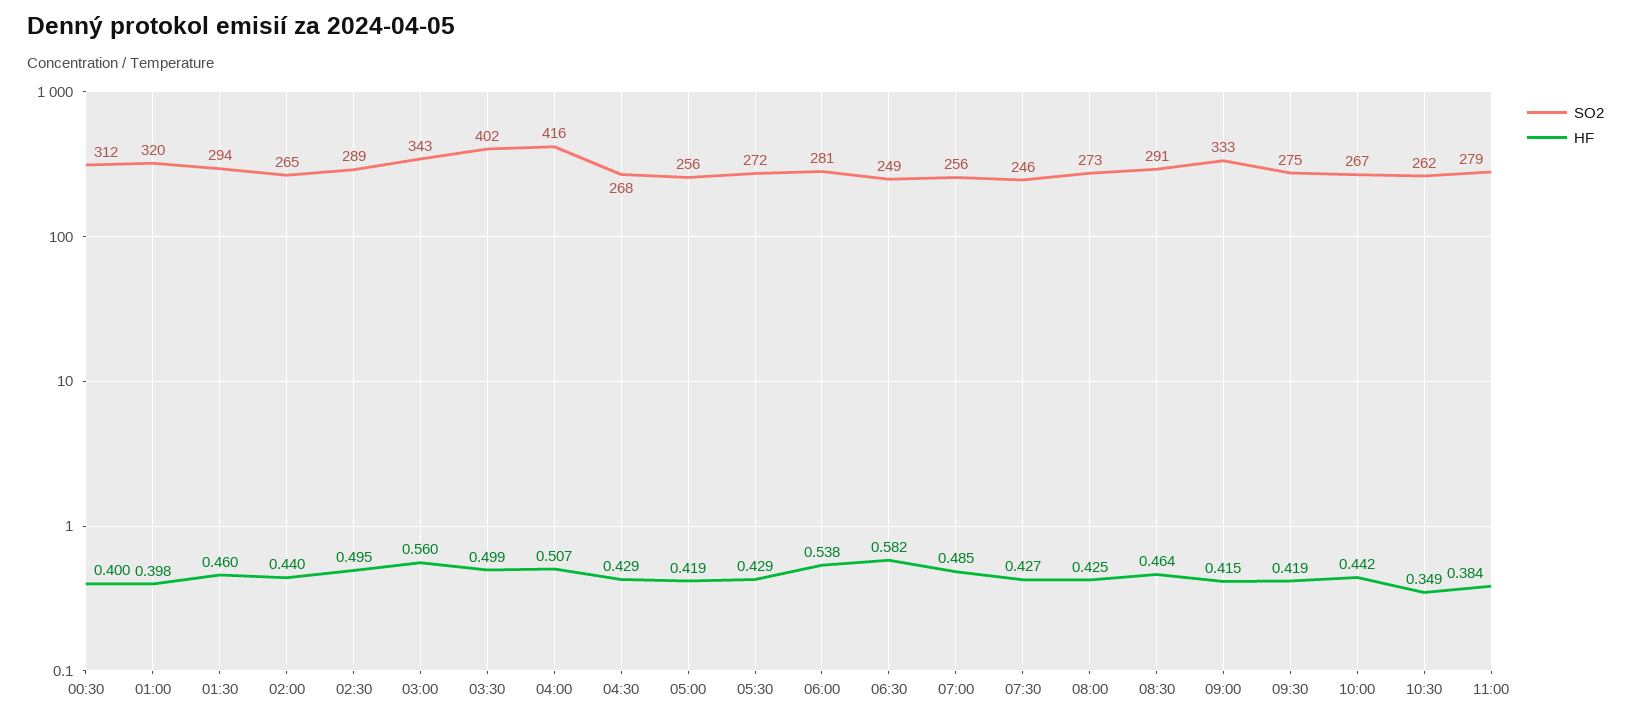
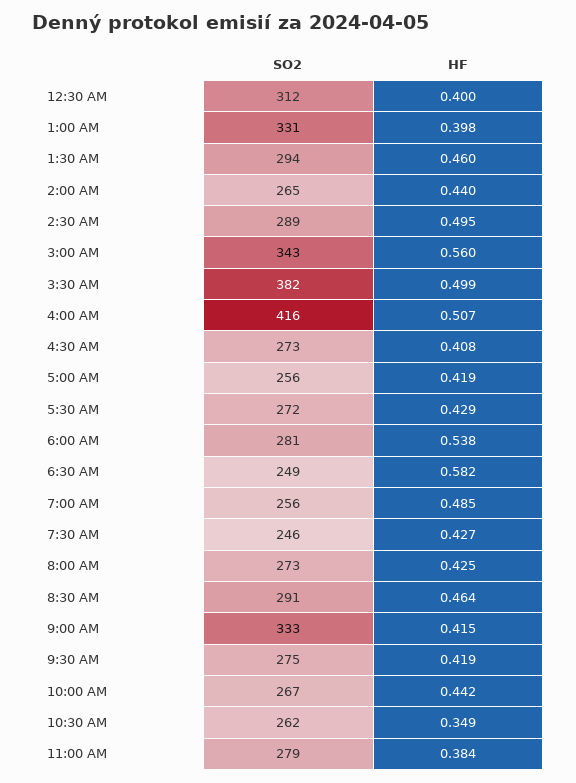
  {
    "SO2": {
      "00:30": 312,
-     "01:00": 320,
+     "01:00": 331,
      "01:30": 294,
      "02:00": 265,
      "02:30": 289,
      "03:00": 343,
-     "03:30": 402,
+     "03:30": 382,
      "04:00": 416,
-     "04:30": 268,
+     "04:30": 273,
      "05:00": 256,
      "05:30": 272,
      "06:00": 281,
      "06:30": 249,
      "07:00": 256,
      "07:30": 246,
      "08:00": 273,
      "08:30": 291,
      "09:00": 333,
      "09:30": 275,
      "10:00": 267,
      "10:30": 262,
      "11:00": 279
    },
    "HF": {
      "00:30": 0.4,
      "01:00": 0.398,
      "01:30": 0.46,
      "02:00": 0.44,
      "02:30": 0.495,
      "03:00": 0.56,
      "03:30": 0.499,
      "04:00": 0.507,
-     "04:30": 0.429,
+     "04:30": 0.408,
      "05:00": 0.419,
      "05:30": 0.429,
      "06:00": 0.538,
      "06:30": 0.582,
      "07:00": 0.485,
      "07:30": 0.427,
      "08:00": 0.425,
      "08:30": 0.464,
      "09:00": 0.415,
      "09:30": 0.419,
      "10:00": 0.442,
      "10:30": 0.349,
      "11:00": 0.384
    }
  }

